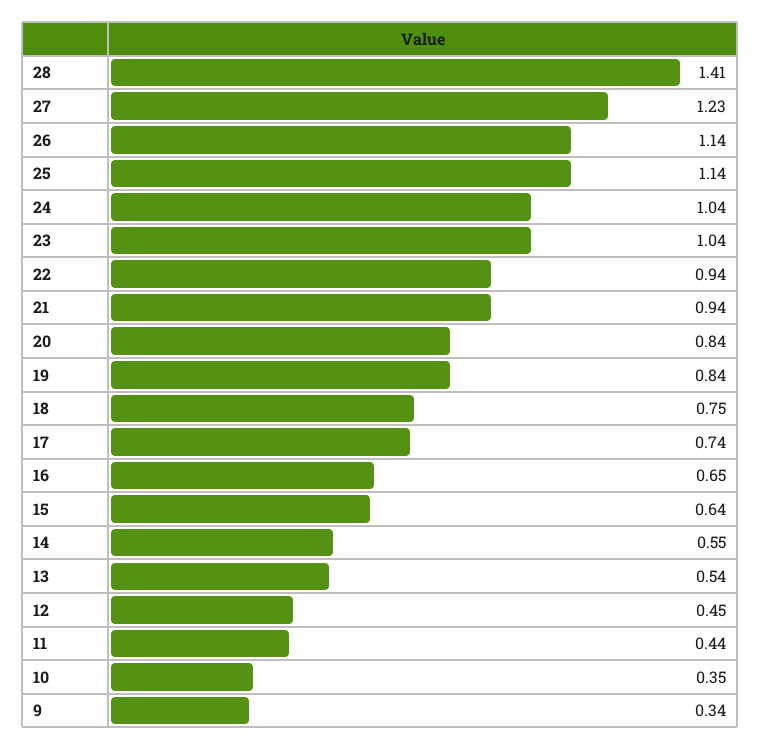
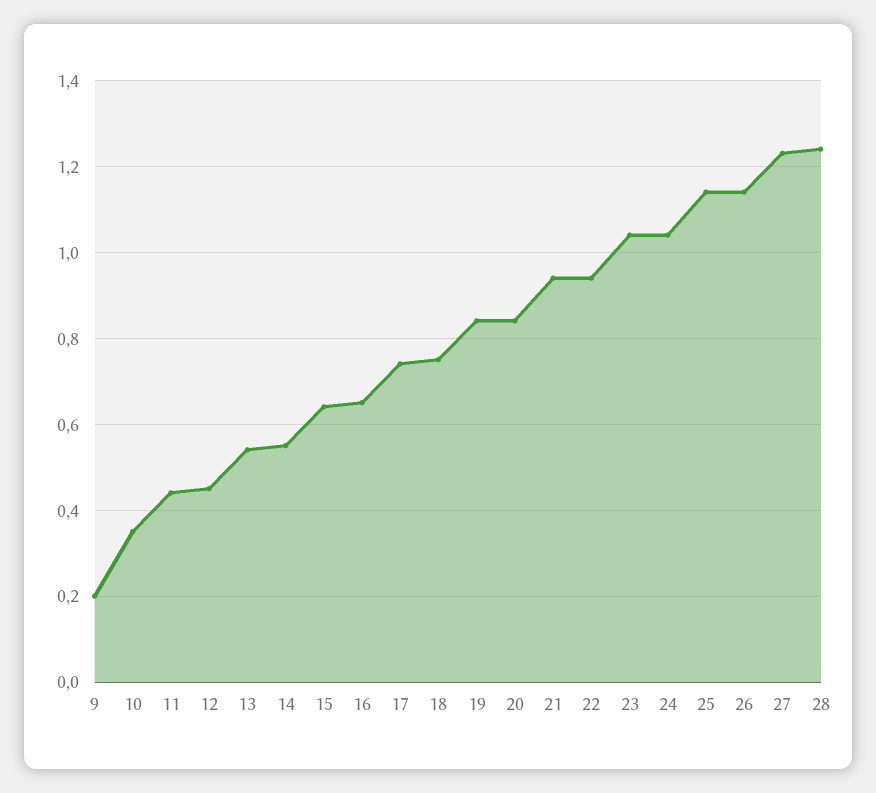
  {
-   "28": 1.41,
+   "28": 1.25,
    "27": 1.23,
    "26": 1.14,
    "25": 1.14,
    "24": 1.04,
    "23": 1.04,
    "22": 0.94,
    "21": 0.94,
    "20": 0.84,
    "19": 0.84,
    "18": 0.75,
    "17": 0.74,
    "16": 0.65,
    "15": 0.64,
    "14": 0.55,
    "13": 0.54,
    "12": 0.45,
    "11": 0.44,
    "10": 0.35,
-   "9": 0.34
+   "9": 0.2
  }

